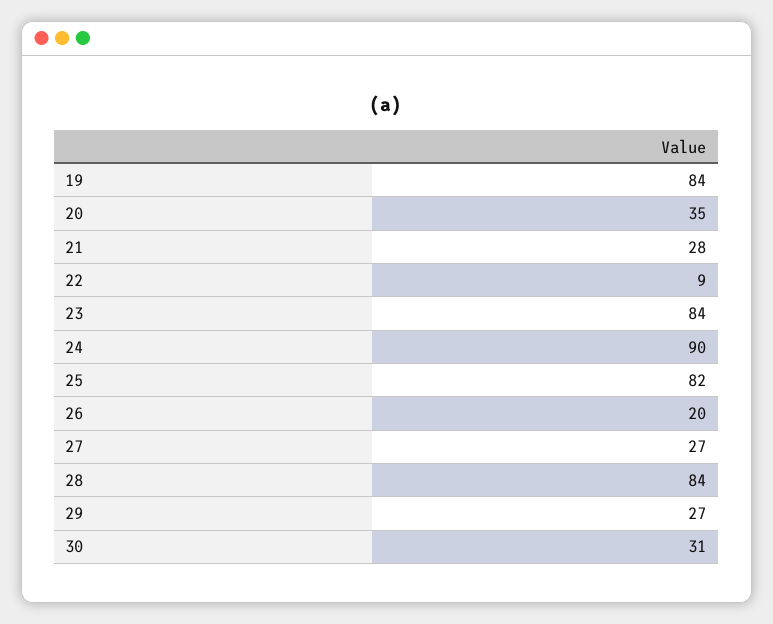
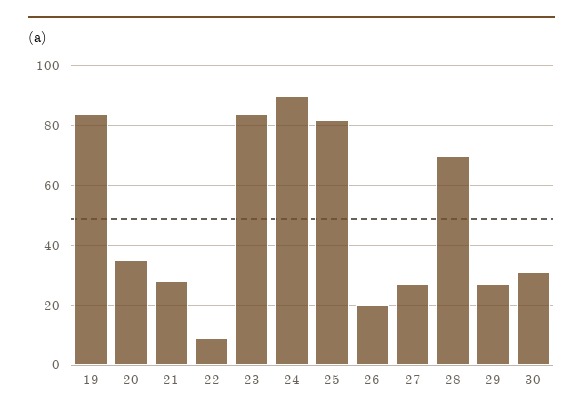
  {
    "19": 84,
    "20": 35,
    "21": 28,
    "22": 9,
    "23": 84,
    "24": 90,
    "25": 82,
    "26": 20,
    "27": 27,
-   "28": 84,
+   "28": 70,
    "29": 27,
    "30": 31
  }

